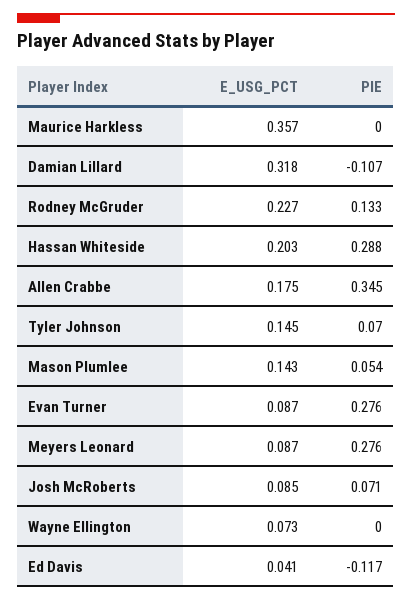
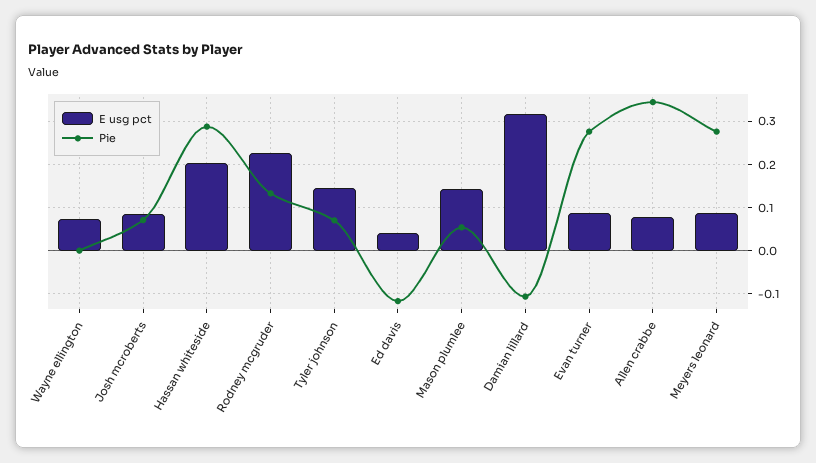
  {
    "E_USG_PCT": {
-     "Maurice Harkless": 0.357,
      "Damian Lillard": 0.318,
      "Rodney McGruder": 0.227,
      "Hassan Whiteside": 0.203,
-     "Allen Crabbe": 0.175,
+     "Allen Crabbe": 0.08,
      "Tyler Johnson": 0.145,
      "Mason Plumlee": 0.143,
      "Evan Turner": 0.087,
      "Meyers Leonard": 0.087,
      "Josh McRoberts": 0.085,
      "Wayne Ellington": 0.073,
      "Ed Davis": 0.041
    },
    "PIE": {
-     "Maurice Harkless": 0,
      "Damian Lillard": -0.107,
      "Rodney McGruder": 0.133,
      "Hassan Whiteside": 0.288,
      "Allen Crabbe": 0.345,
      "Tyler Johnson": 0.07,
      "Mason Plumlee": 0.054,
      "Evan Turner": 0.276,
      "Meyers Leonard": 0.276,
      "Josh McRoberts": 0.071,
      "Wayne Ellington": 0,
      "Ed Davis": -0.117
    }
  }

